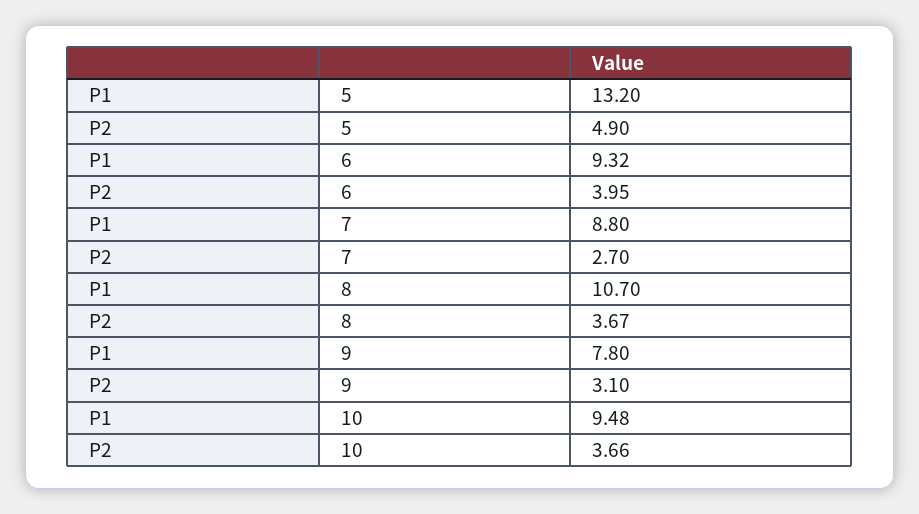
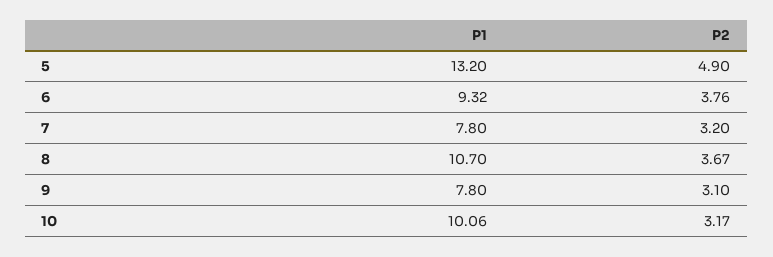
  {
    "P1": {
      "5": 13.2,
      "6": 9.32,
-     "7": 8.8,
+     "7": 7.8,
      "8": 10.7,
      "9": 7.8,
-     "10": 9.48
+     "10": 10.06
    },
    "P2": {
      "5": 4.9,
-     "6": 3.95,
+     "6": 3.76,
-     "7": 2.7,
+     "7": 3.2,
      "8": 3.67,
      "9": 3.1,
-     "10": 3.66
+     "10": 3.17
    }
  }

